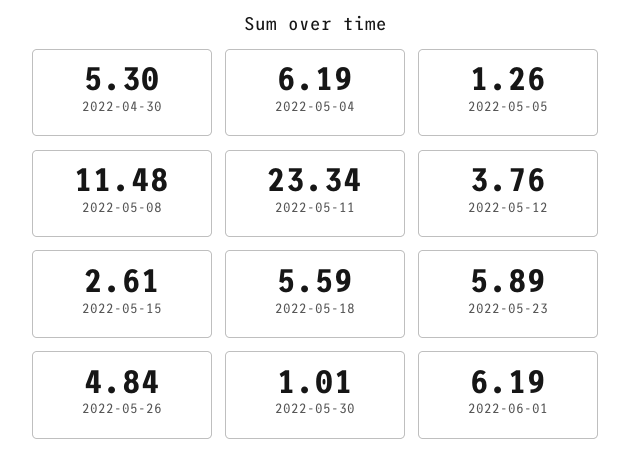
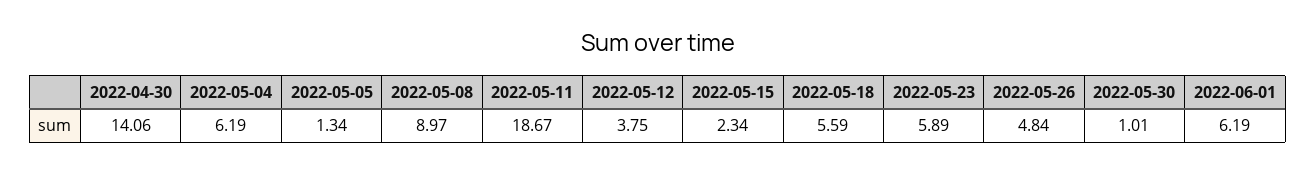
  {
-   "2022-04-30": 5.3,
+   "2022-04-30": 14.06,
    "2022-05-04": 6.19,
-   "2022-05-05": 1.26,
+   "2022-05-05": 1.34,
-   "2022-05-08": 11.48,
+   "2022-05-08": 8.97,
-   "2022-05-11": 23.34,
+   "2022-05-11": 18.67,
-   "2022-05-12": 3.76,
+   "2022-05-12": 3.75,
-   "2022-05-15": 2.61,
+   "2022-05-15": 2.34,
    "2022-05-18": 5.59,
    "2022-05-23": 5.89,
    "2022-05-26": 4.84,
    "2022-05-30": 1.01,
    "2022-06-01": 6.19
  }

